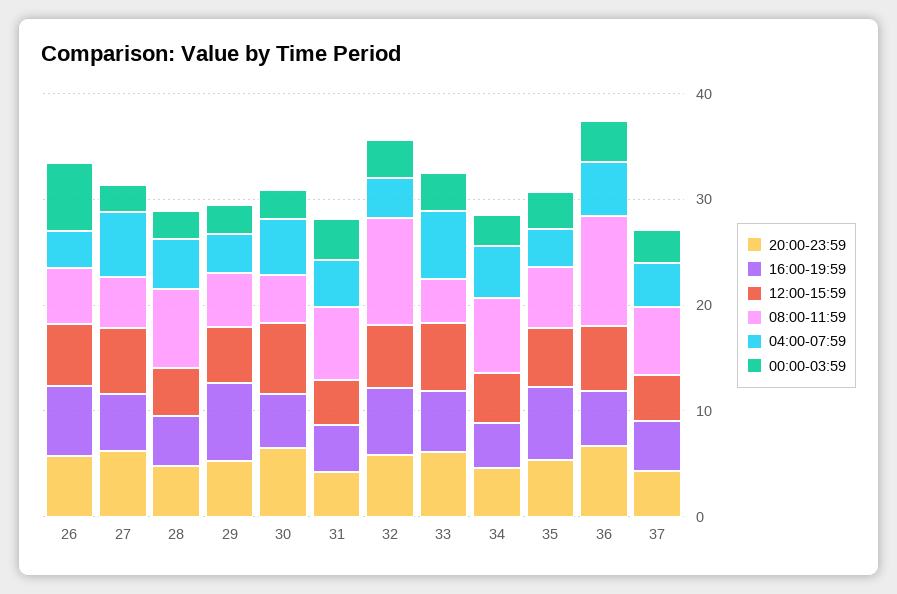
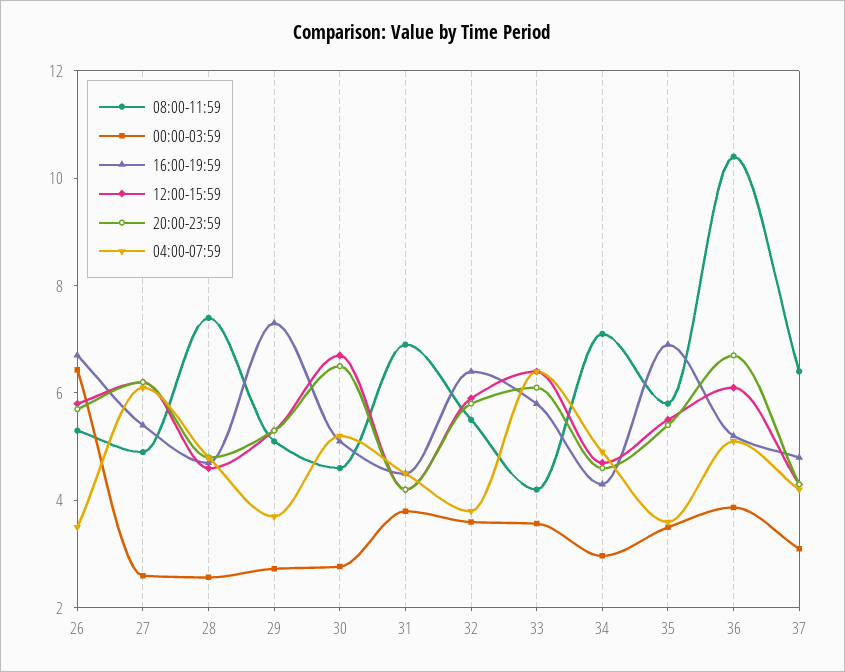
  {
    "20:00-23:59": {
      "26": 5.5,
      "27": 6,
      "28": 5,
      "29": 5.5,
      "30": 6.5,
      "31": 4,
      "32": 6,
      "33": 6,
      "34": 4.5,
      "35": 5.5,
      "36": 6.5,
      "37": 4.5
    },
    "16:00-19:59": {
      "26": 6.5,
      "27": 5.5,
      "28": 4.5,
      "29": 7.5,
      "30": 5,
      "31": 4.5,
      "32": 6.5,
      "33": 6,
      "34": 4.5,
      "35": 7,
      "36": 5,
      "37": 5
    },
    "12:00-15:59": {
      "26": 6,
      "27": 6,
      "28": 4.5,
      "29": 5.5,
      "30": 6.5,
      "31": 4,
      "32": 6,
      "33": 6.5,
      "34": 4.5,
      "35": 5.5,
      "36": 6,
      "37": 4.5
    },
    "08:00-11:59": {
      "26": 5.5,
      "27": 5,
      "28": 7.5,
      "29": 5,
      "30": 4.5,
      "31": 7,
-     "32": 10,
+     "32": 5.5,
      "33": 4,
      "34": 7,
      "35": 6,
      "36": 10.5,
      "37": 6.5
    },
    "04:00-07:59": {
      "26": 3.5,
      "27": 6,
      "28": 5,
      "29": 3.5,
      "30": 5,
      "31": 4.5,
      "32": 4,
      "33": 6.5,
      "34": 5,
      "35": 3.5,
      "36": 5,
      "37": 4
    },
    "00:00-03:59": {
      "26": 6.5,
      "27": 2.5,
      "28": 2.5,
      "29": 2.5,
      "30": 3,
      "31": 4,
      "32": 3.5,
      "33": 3.5,
      "34": 3,
      "35": 3.5,
      "36": 4,
      "37": 3
    }
  }

